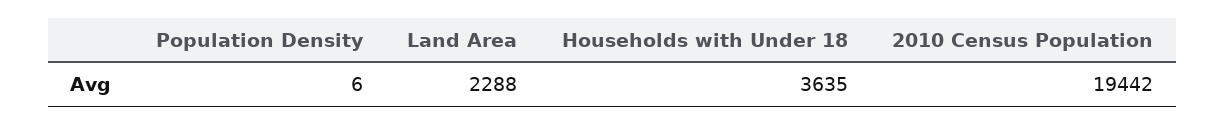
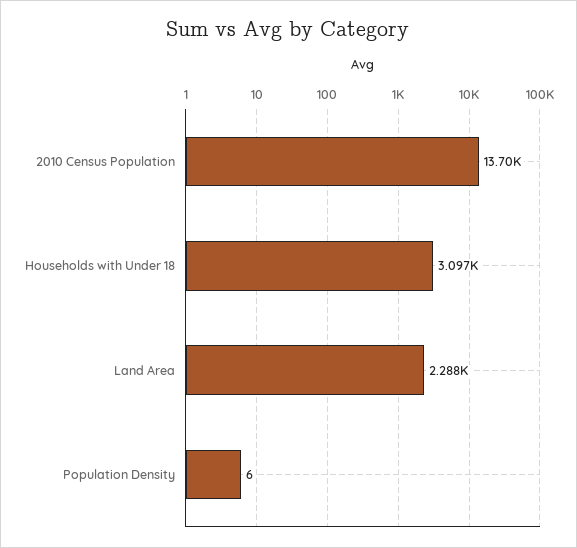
  {
    "Population Density": 6,
    "Land Area": 2288,
-   "Households with Under 18": 3635,
+   "Households with Under 18": 3097,
-   "2010 Census Population": 19442
+   "2010 Census Population": 13700
  }

